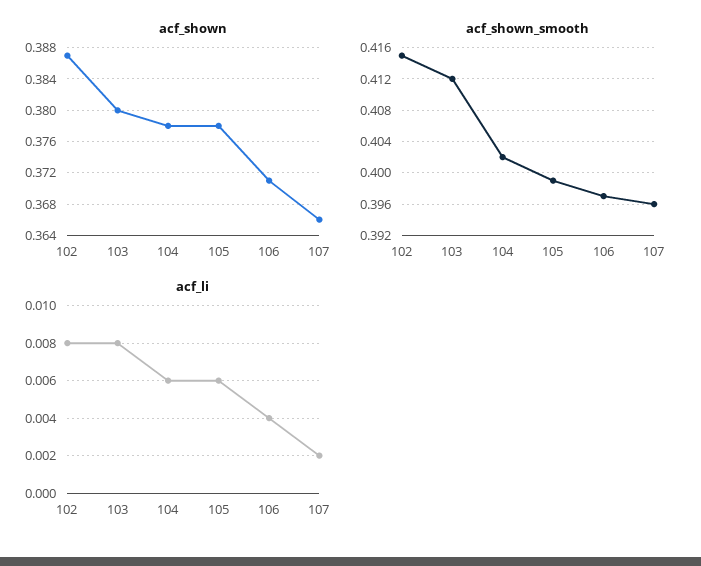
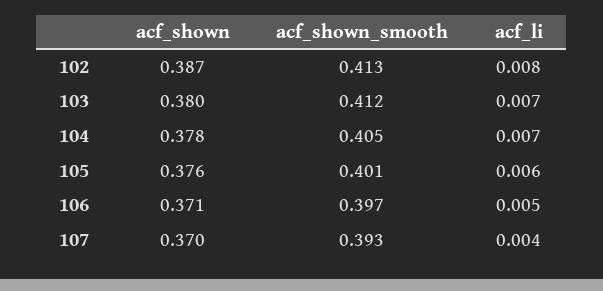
  {
    "acf_shown": {
      "102": 0.387,
      "103": 0.38,
      "104": 0.378,
-     "105": 0.378,
+     "105": 0.376,
      "106": 0.371,
-     "107": 0.366
+     "107": 0.37
    },
    "acf_shown_smooth": {
-     "102": 0.415,
+     "102": 0.413,
      "103": 0.412,
-     "104": 0.402,
+     "104": 0.405,
-     "105": 0.399,
+     "105": 0.401,
      "106": 0.397,
-     "107": 0.396
+     "107": 0.393
    },
    "acf_li": {
      "102": 0.008,
-     "103": 0.008,
+     "103": 0.007,
-     "104": 0.006,
+     "104": 0.007,
      "105": 0.006,
-     "106": 0.004,
+     "106": 0.005,
-     "107": 0.002
+     "107": 0.004
    }
  }

